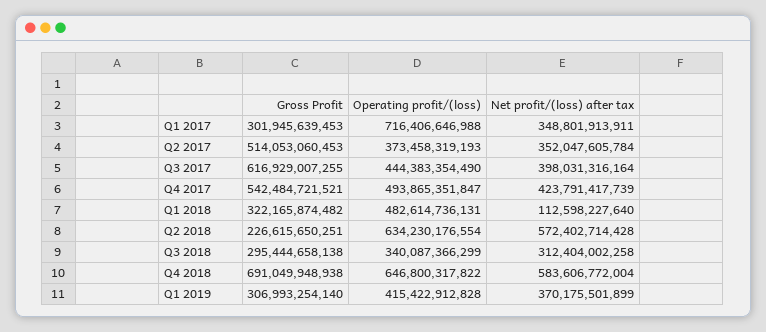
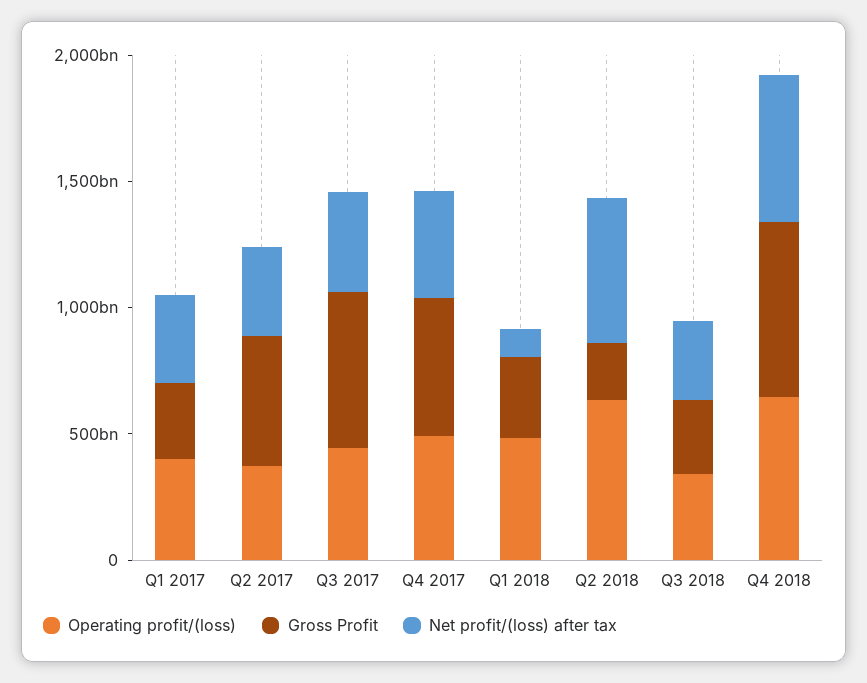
  {
    "Gross Profit": {
      "Q1 2017": 301945639453,
      "Q2 2017": 514053060453,
      "Q3 2017": 616929007255,
      "Q4 2017": 542484721521,
      "Q1 2018": 322165874482,
      "Q2 2018": 226615650251,
      "Q3 2018": 295444658138,
-     "Q4 2018": 691049948938,
+     "Q4 2018": 691049948938
-     "Q1 2019": 306993254140
    },
    "Operating profit/(loss)": {
-     "Q1 2017": 716406646988,
+     "Q1 2017": 400000000000,
      "Q2 2017": 373458319193,
      "Q3 2017": 444383354490,
      "Q4 2017": 493865351847,
      "Q1 2018": 482614736131,
      "Q2 2018": 634230176554,
      "Q3 2018": 340087366299,
-     "Q4 2018": 646800317822,
+     "Q4 2018": 646800317822
-     "Q1 2019": 415422912828
    },
    "Net profit/(loss) after tax": {
      "Q1 2017": 348801913911,
      "Q2 2017": 352047605784,
      "Q3 2017": 398031316164,
      "Q4 2017": 423791417739,
      "Q1 2018": 112598227640,
      "Q2 2018": 572402714428,
      "Q3 2018": 312404002258,
-     "Q4 2018": 583606772004,
+     "Q4 2018": 583606772004
-     "Q1 2019": 370175501899
    }
  }

